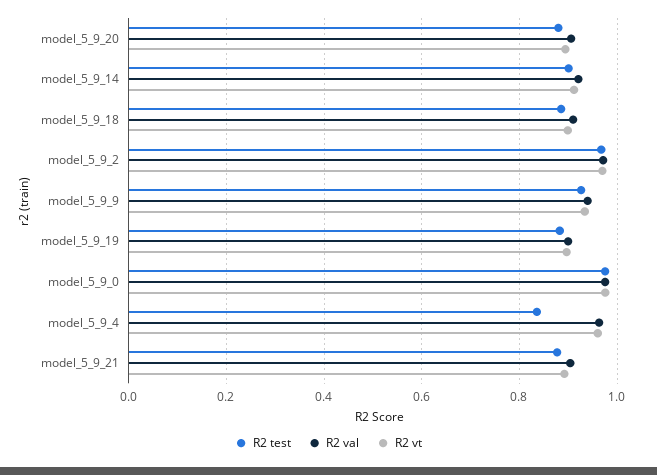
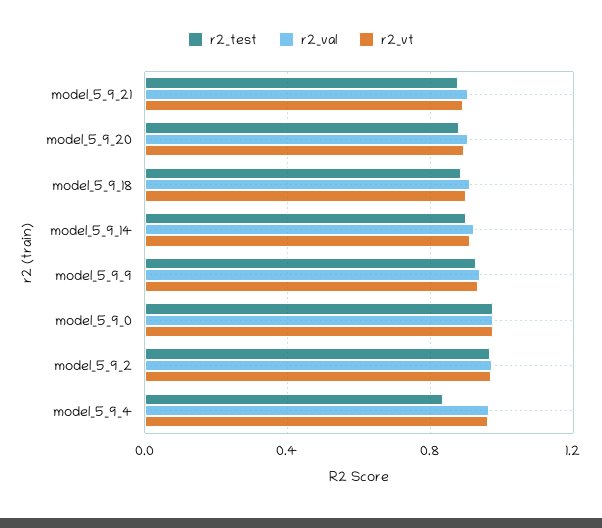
  {
    "R2 test": {
      "model_5_9_20": 0.88,
      "model_5_9_14": 0.9,
      "model_5_9_18": 0.88,
      "model_5_9_2": 0.96,
      "model_5_9_9": 0.92,
-     "model_5_9_19": 0.88,
      "model_5_9_0": 0.98,
      "model_5_9_4": 0.84,
      "model_5_9_21": 0.88
    },
    "R2 val": {
      "model_5_9_20": 0.9,
      "model_5_9_14": 0.92,
      "model_5_9_18": 0.92,
      "model_5_9_2": 0.98,
      "model_5_9_9": 0.94,
-     "model_5_9_19": 0.9,
      "model_5_9_0": 0.98,
      "model_5_9_4": 0.96,
      "model_5_9_21": 0.9
    },
    "R2 vt": {
      "model_5_9_20": 0.9,
      "model_5_9_14": 0.92,
      "model_5_9_18": 0.9,
      "model_5_9_2": 0.96,
      "model_5_9_9": 0.94,
-     "model_5_9_19": 0.9,
      "model_5_9_0": 0.98,
      "model_5_9_4": 0.96,
      "model_5_9_21": 0.9
    }
  }

